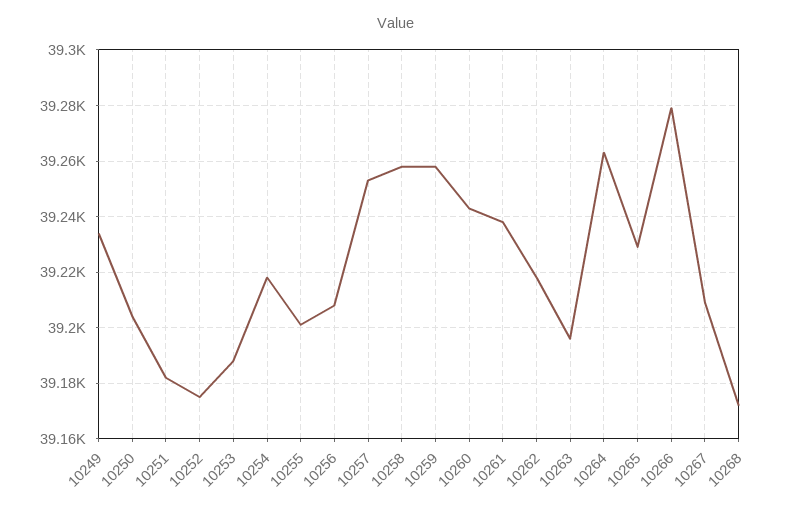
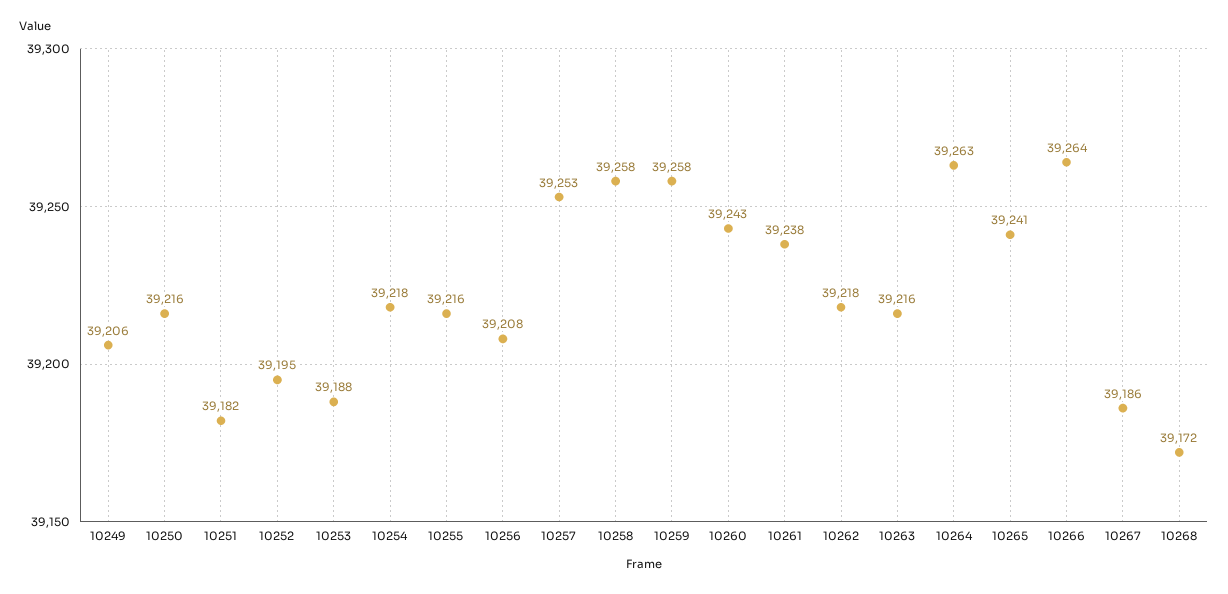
  {
-   "10249": 39235,
+   "10249": 39206,
-   "10250": 39205,
+   "10250": 39216,
    "10251": 39182,
-   "10252": 39175,
+   "10252": 39195,
    "10253": 39188,
    "10254": 39218,
-   "10255": 39200,
+   "10255": 39216,
    "10256": 39208,
    "10257": 39253,
    "10258": 39258,
    "10259": 39258,
    "10260": 39243,
    "10261": 39238,
    "10262": 39218,
-   "10263": 39195,
+   "10263": 39216,
    "10264": 39263,
-   "10265": 39230,
+   "10265": 39241,
-   "10266": 39280,
+   "10266": 39264,
-   "10267": 39210,
+   "10267": 39186,
    "10268": 39172
  }

